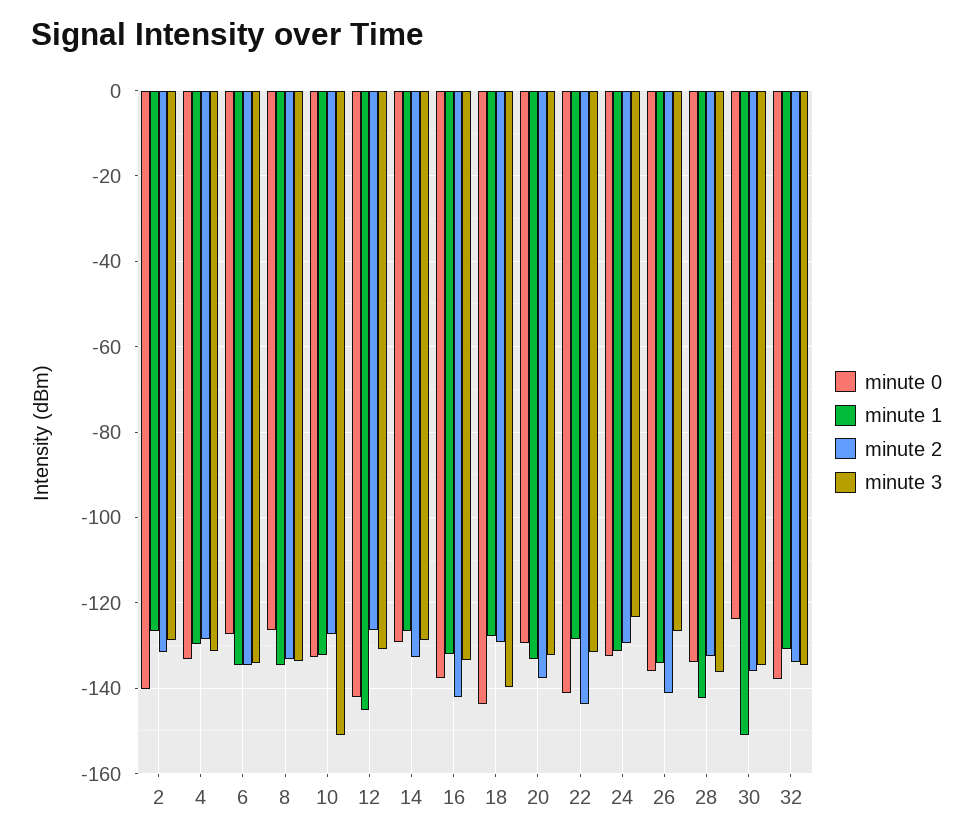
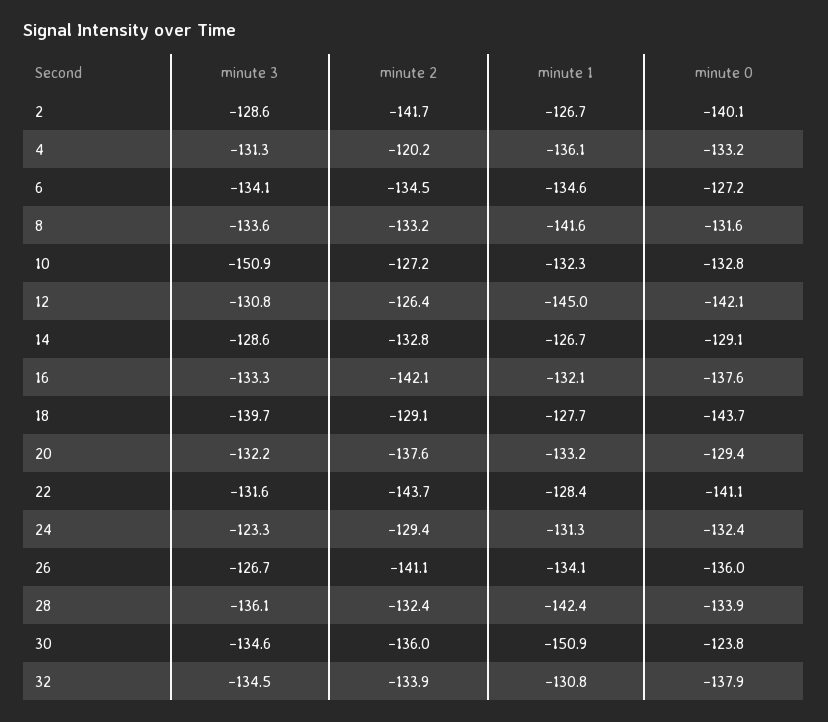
  {
    "minute 0": {
      "2": -140.1,
      "4": -133.2,
      "6": -127.2,
-     "8": -126,
+     "8": -131.6,
      "10": -132.8,
      "12": -142.1,
      "14": -129.1,
      "16": -137.6,
      "18": -143.7,
      "20": -129.4,
      "22": -141.1,
      "24": -132.4,
      "26": -136,
      "28": -133.9,
      "30": -123.8,
      "32": -137.9
    },
    "minute 1": {
      "2": -126.7,
-     "4": -130,
+     "4": -136.1,
      "6": -134.6,
-     "8": -134,
+     "8": -141.6,
      "10": -132.3,
      "12": -145,
      "14": -126.7,
      "16": -132.1,
      "18": -127.7,
      "20": -133.2,
      "22": -128.4,
      "24": -131.3,
      "26": -134.1,
      "28": -142.4,
      "30": -150.9,
      "32": -130.8
    },
    "minute 2": {
-     "2": -132,
+     "2": -141.7,
-     "4": -128,
+     "4": -120.2,
      "6": -134.5,
      "8": -133.2,
      "10": -127.2,
      "12": -126.4,
      "14": -132.8,
      "16": -142.1,
      "18": -129.1,
      "20": -137.6,
      "22": -143.7,
      "24": -129.4,
      "26": -141.1,
      "28": -132.4,
      "30": -136,
      "32": -133.9
    },
    "minute 3": {
      "2": -128.6,
      "4": -131.3,
      "6": -134.1,
      "8": -133.6,
      "10": -150.9,
      "12": -130.8,
      "14": -128.6,
      "16": -133.3,
      "18": -139.7,
      "20": -132.2,
      "22": -131.6,
      "24": -123.3,
      "26": -126.7,
      "28": -136.1,
      "30": -134.6,
      "32": -134.5
    }
  }

